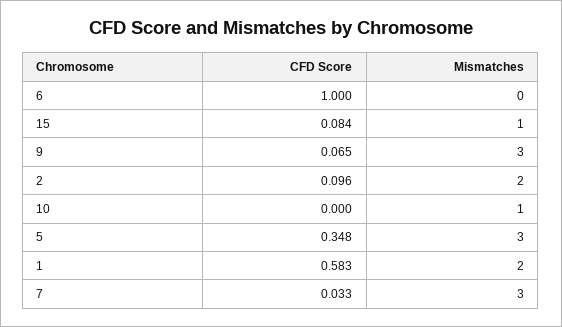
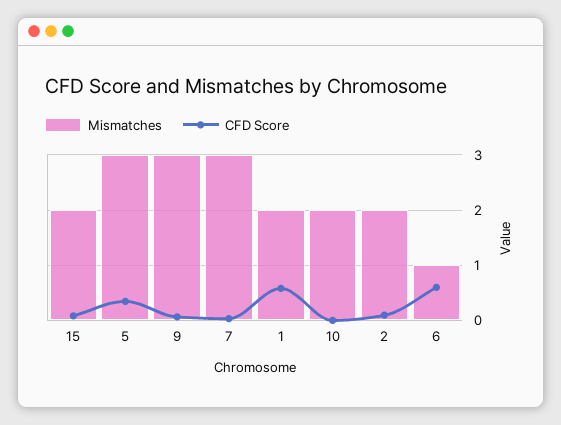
  {
    "CFD Score": {
-     "6": 1,
+     "6": 0.6,
      "15": 0.084,
      "9": 0.065,
      "2": 0.096,
      "10": 0,
      "5": 0.348,
      "1": 0.583,
      "7": 0.033
    },
    "Mismatches": {
-     "6": 0,
+     "6": 1,
-     "15": 1,
+     "15": 2,
      "9": 3,
      "2": 2,
-     "10": 1,
+     "10": 2,
      "5": 3,
      "1": 2,
      "7": 3
    }
  }

